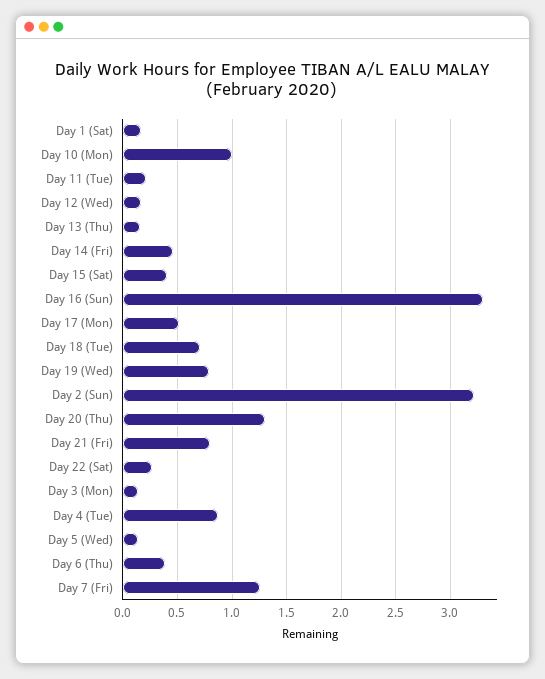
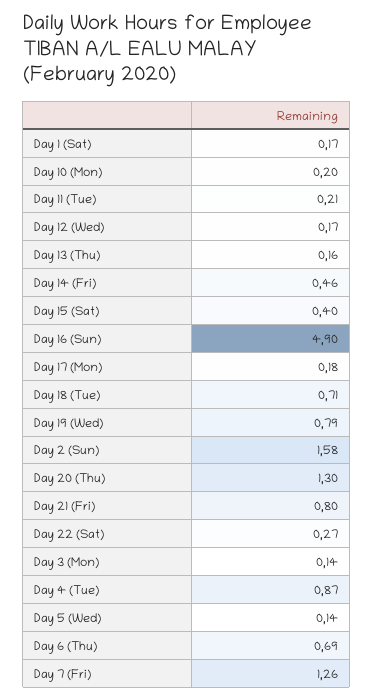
  {
    "Day 1 (Sat)": 0.17,
-   "Day 10 (Mon)": 1,
+   "Day 10 (Mon)": 0.2,
    "Day 11 (Tue)": 0.21,
    "Day 12 (Wed)": 0.17,
    "Day 13 (Thu)": 0.16,
    "Day 14 (Fri)": 0.46,
    "Day 15 (Sat)": 0.4,
-   "Day 16 (Sun)": 3.3,
+   "Day 16 (Sun)": 4.9,
-   "Day 17 (Mon)": 0.5,
+   "Day 17 (Mon)": 0.18,
    "Day 18 (Tue)": 0.71,
    "Day 19 (Wed)": 0.79,
-   "Day 2 (Sun)": 3.2,
+   "Day 2 (Sun)": 1.58,
    "Day 20 (Thu)": 1.3,
    "Day 21 (Fri)": 0.8,
    "Day 22 (Sat)": 0.27,
    "Day 3 (Mon)": 0.14,
    "Day 4 (Tue)": 0.87,
    "Day 5 (Wed)": 0.14,
-   "Day 6 (Thu)": 0.4,
+   "Day 6 (Thu)": 0.69,
    "Day 7 (Fri)": 1.26
  }

